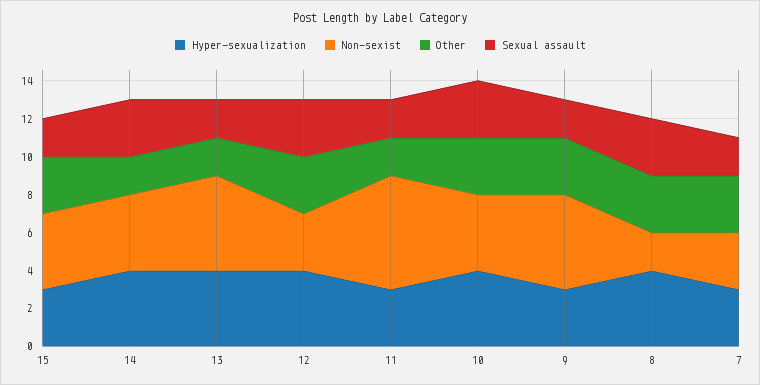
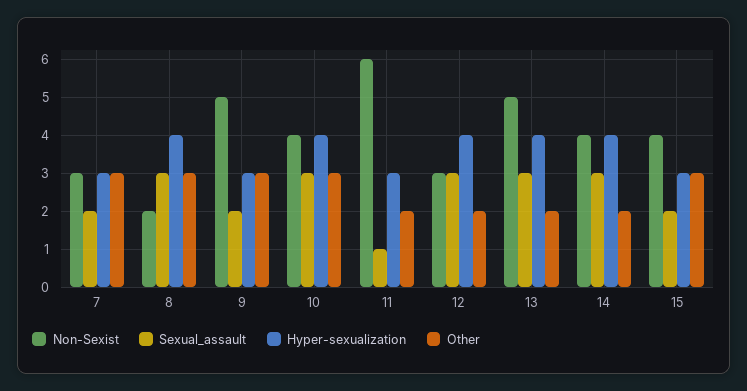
  {
    "Hyper-sexualization": {
      "15": 3,
      "14": 4,
      "13": 4,
      "12": 4,
      "11": 3,
      "10": 4,
      "9": 3,
      "8": 4,
      "7": 3
    },
    "Non-sexist": {
      "15": 4,
      "14": 4,
      "13": 5,
      "12": 3,
      "11": 6,
      "10": 4,
      "9": 5,
      "8": 2,
      "7": 3
    },
    "Other": {
      "15": 3,
      "14": 2,
      "13": 2,
-     "12": 3,
+     "12": 2,
      "11": 2,
      "10": 3,
      "9": 3,
      "8": 3,
      "7": 3
    },
    "Sexual assault": {
      "15": 2,
      "14": 3,
-     "13": 2,
+     "13": 3,
      "12": 3,
-     "11": 2,
+     "11": 1,
      "10": 3,
      "9": 2,
      "8": 3,
      "7": 2
    }
  }

